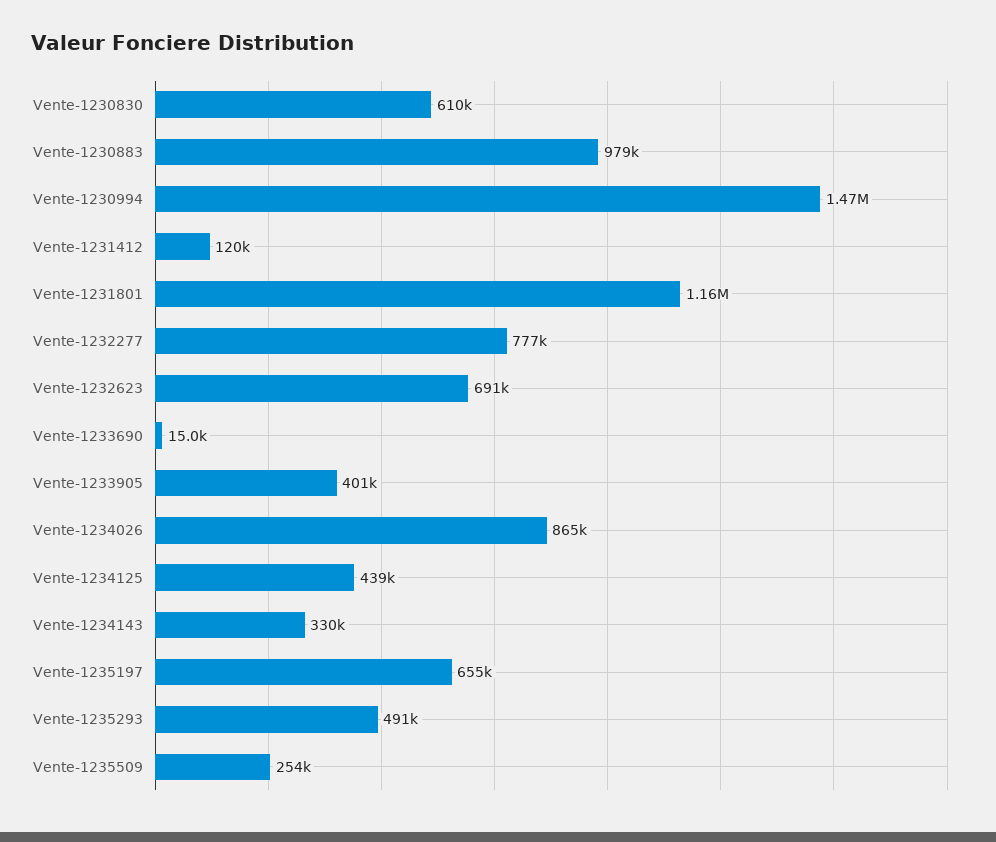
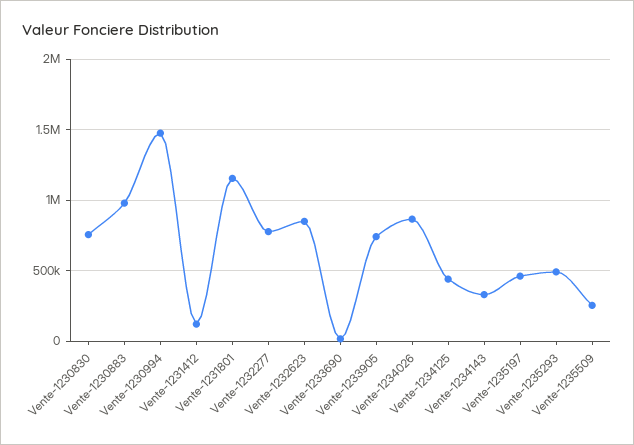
  {
-   "Vente-1230830": 610000,
+   "Vente-1230830": 750000,
    "Vente-1230883": 979000,
    "Vente-1230994": 1470000,
    "Vente-1231412": 120000,
    "Vente-1231801": 1160000,
    "Vente-1232277": 777000,
-   "Vente-1232623": 691000,
+   "Vente-1232623": 850000,
    "Vente-1233690": 15000,
-   "Vente-1233905": 401000,
+   "Vente-1233905": 750000,
    "Vente-1234026": 865000,
    "Vente-1234125": 439000,
    "Vente-1234143": 330000,
-   "Vente-1235197": 655000,
+   "Vente-1235197": 450000,
    "Vente-1235293": 491000,
    "Vente-1235509": 254000
  }

